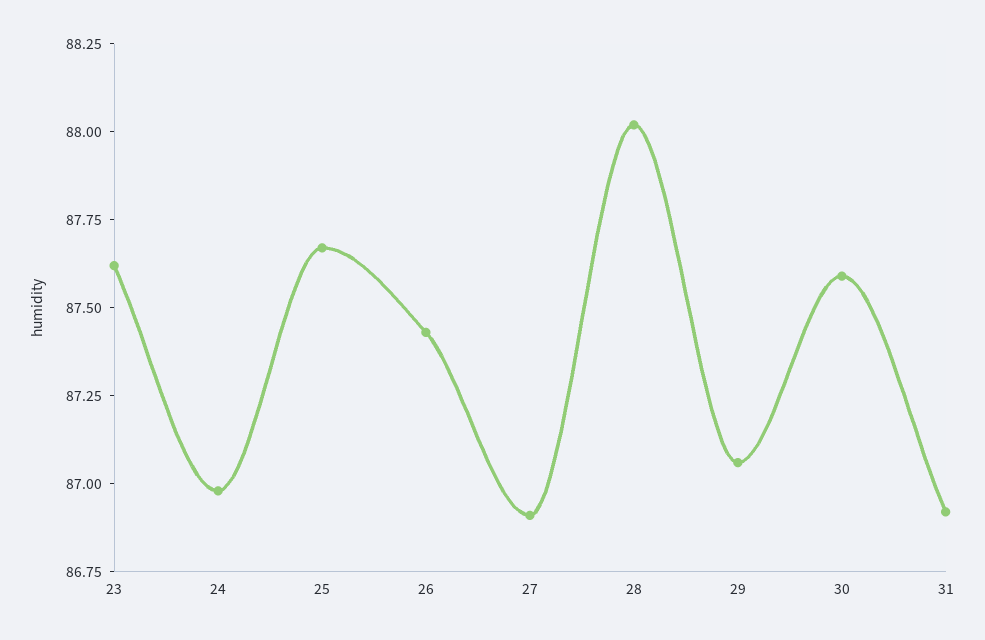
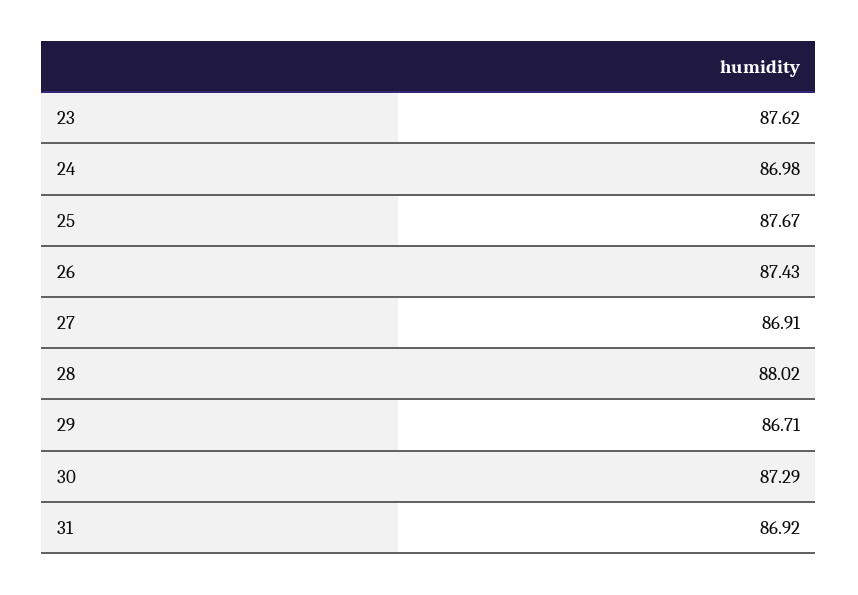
  {
    "23": 87.62,
    "24": 86.98,
    "25": 87.67,
    "26": 87.43,
    "27": 86.91,
    "28": 88.02,
-   "29": 87.05,
+   "29": 86.71,
-   "30": 87.6,
+   "30": 87.29,
    "31": 86.92
  }

